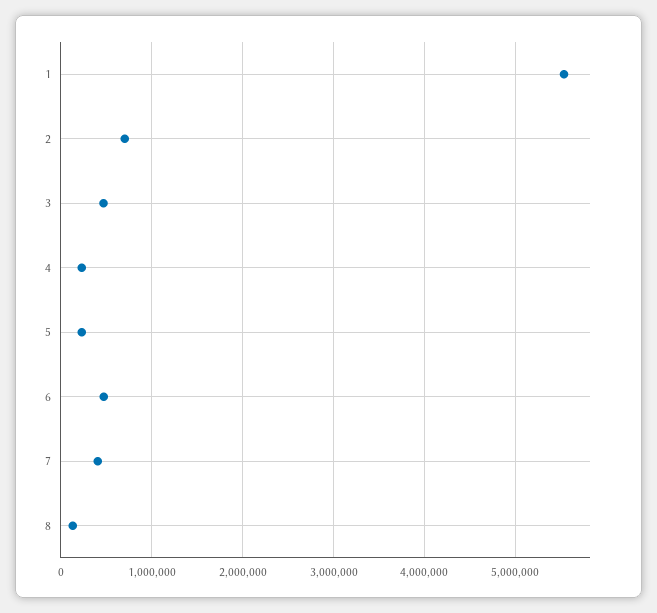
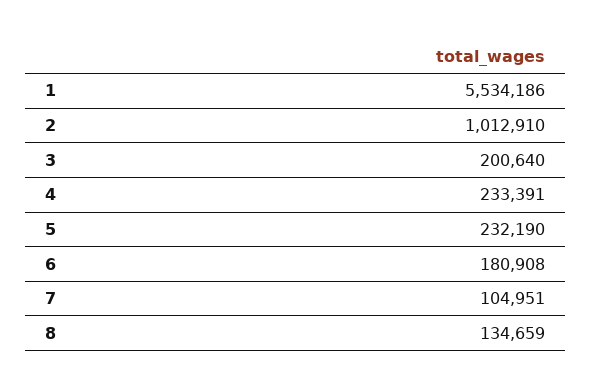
  {
    "1": 5534186,
-   "2": 700000,
+   "2": 1012910,
-   "3": 500000,
+   "3": 200640,
    "4": 233391,
    "5": 232190,
-   "6": 500000,
+   "6": 180908,
-   "7": 400000,
+   "7": 104951,
    "8": 134659
  }

